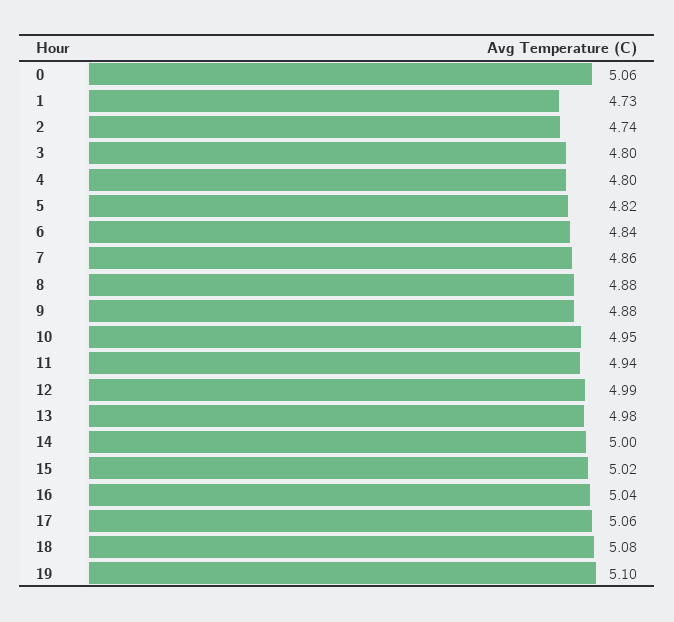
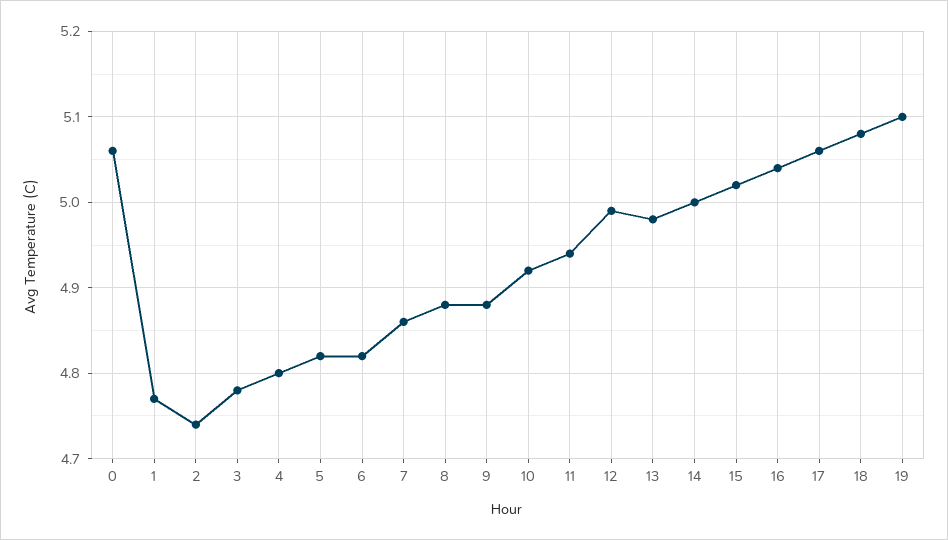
  {
    "0": 5.06,
-   "1": 4.73,
+   "1": 4.77,
    "2": 4.74,
-   "3": 4.8,
+   "3": 4.78,
    "4": 4.8,
    "5": 4.82,
-   "6": 4.84,
+   "6": 4.82,
    "7": 4.86,
    "8": 4.88,
    "9": 4.88,
-   "10": 4.95,
+   "10": 4.92,
    "11": 4.94,
    "12": 4.99,
    "13": 4.98,
    "14": 5,
    "15": 5.02,
    "16": 5.04,
    "17": 5.06,
    "18": 5.08,
    "19": 5.1
  }

